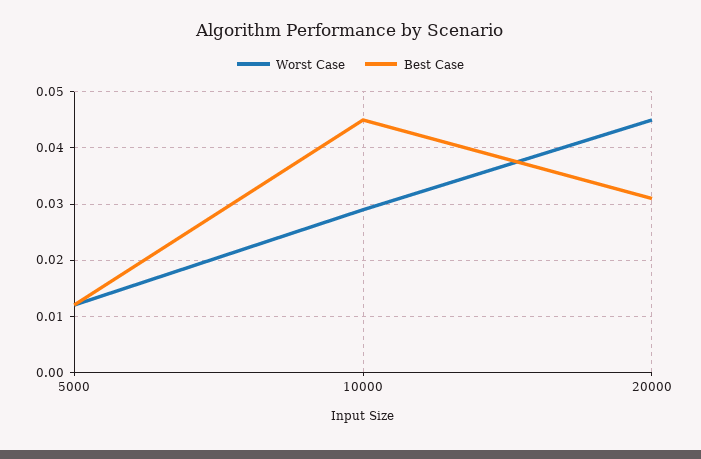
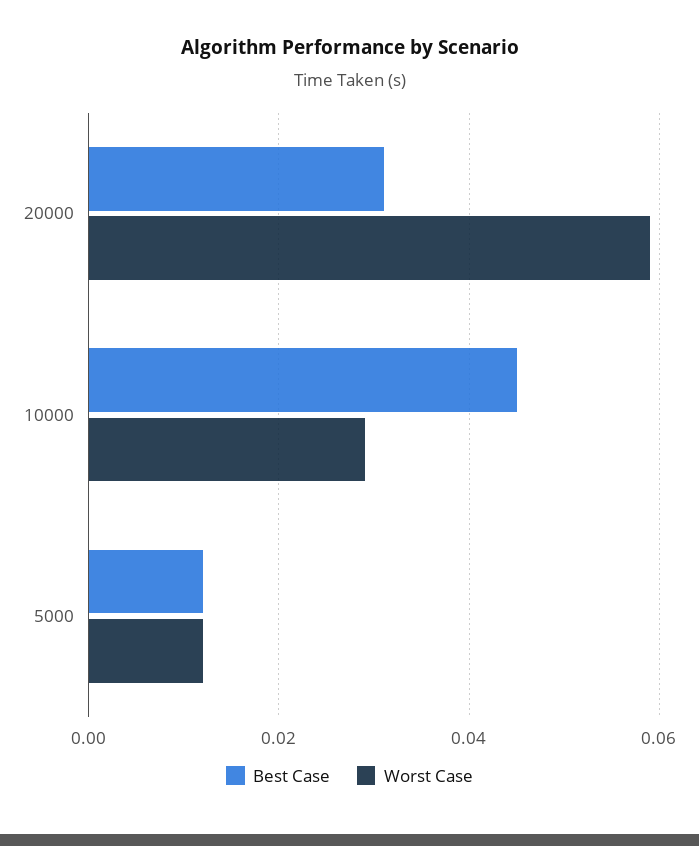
  {
    "Worst Case": {
      "5000": 0.01,
      "10000": 0.03,
-     "20000": 0.045
+     "20000": 0.06
    },
    "Best Case": {
      "5000": 0.01,
      "10000": 0.045,
      "20000": 0.03
    }
  }

